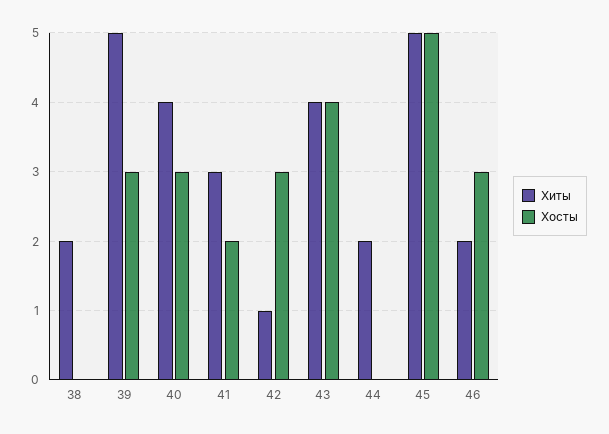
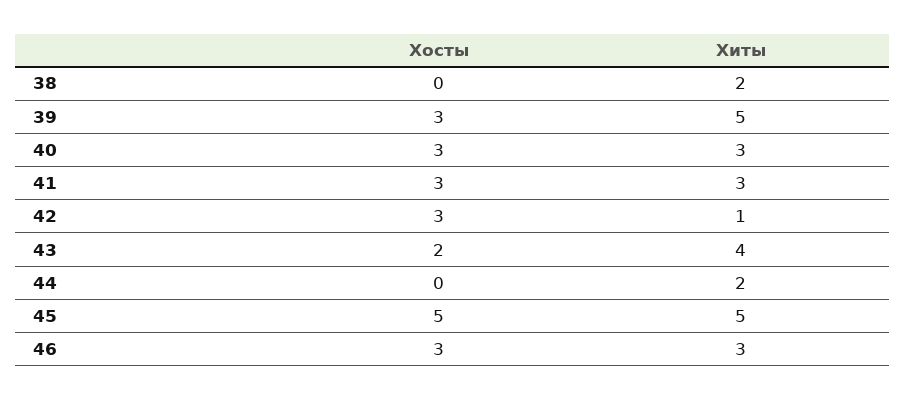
  {
    "Хиты": {
      "38": 2,
      "39": 5,
-     "40": 4,
+     "40": 3,
      "41": 3,
      "42": 1,
      "43": 4,
      "44": 2,
      "45": 5,
-     "46": 2
+     "46": 3
    },
    "Хосты": {
      "38": 0,
      "39": 3,
      "40": 3,
-     "41": 2,
+     "41": 3,
      "42": 3,
-     "43": 4,
+     "43": 2,
      "44": 0,
      "45": 5,
      "46": 3
    }
  }

